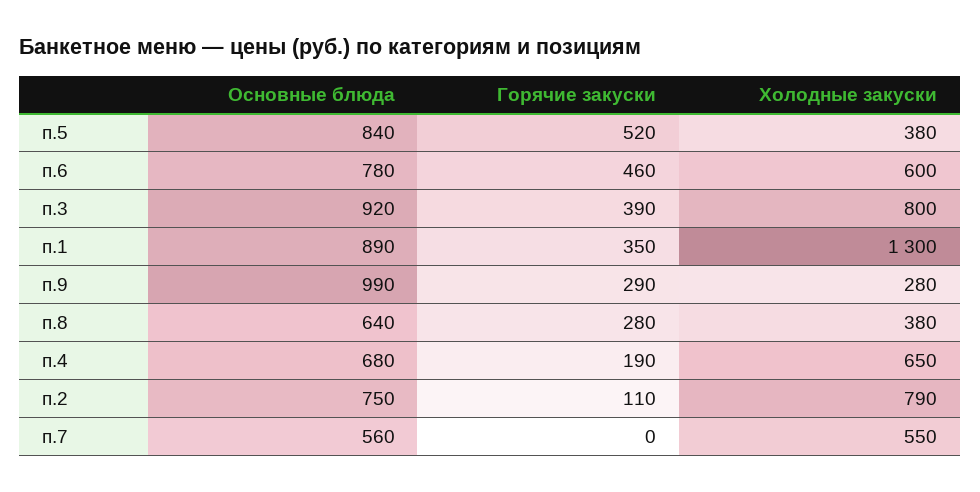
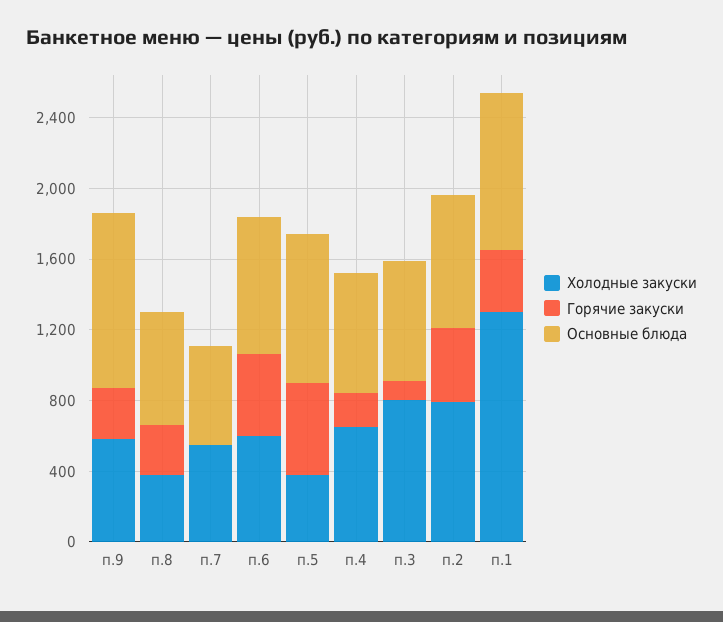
  {
    "Основные блюда": {
      "п.5": 840,
      "п.6": 780,
-     "п.3": 920,
+     "п.3": 700,
      "п.1": 890,
      "п.9": 990,
      "п.8": 640,
      "п.4": 680,
      "п.2": 750,
      "п.7": 560
    },
    "Горячие закуски": {
      "п.5": 520,
      "п.6": 460,
-     "п.3": 390,
+     "п.3": 100,
      "п.1": 350,
      "п.9": 290,
      "п.8": 280,
      "п.4": 190,
-     "п.2": 110,
+     "п.2": 400,
      "п.7": 0
    },
    "Холодные закуски": {
      "п.5": 380,
      "п.6": 600,
      "п.3": 800,
      "п.1": 1300,
-     "п.9": 280,
+     "п.9": 600,
      "п.8": 380,
      "п.4": 650,
      "п.2": 790,
      "п.7": 550
    }
  }

